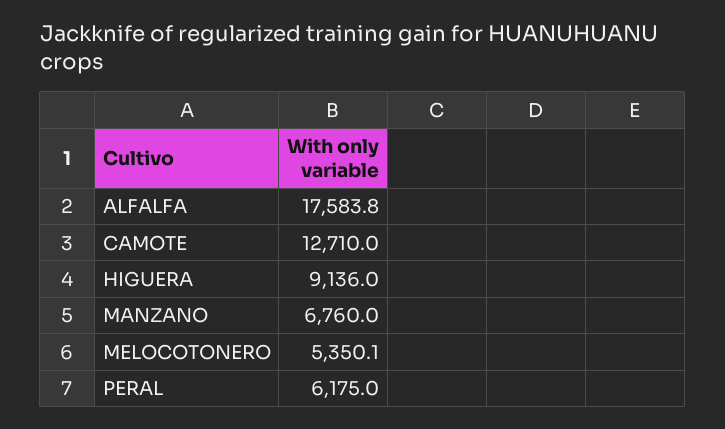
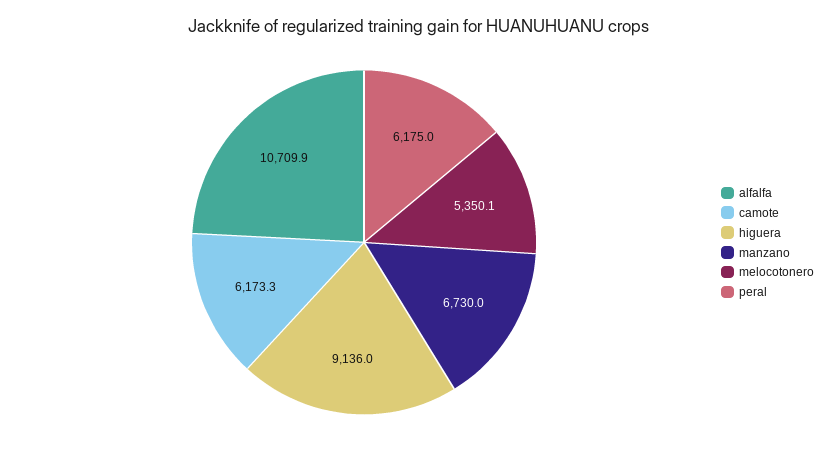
  {
-   "ALFALFA": 17583.8,
+   "ALFALFA": 10709.9,
-   "CAMOTE": 12710,
+   "CAMOTE": 6173.3,
    "HIGUERA": 9136,
-   "MANZANO": 6760,
+   "MANZANO": 6730,
    "MELOCOTONERO": 5350.1,
    "PERAL": 6175
  }

